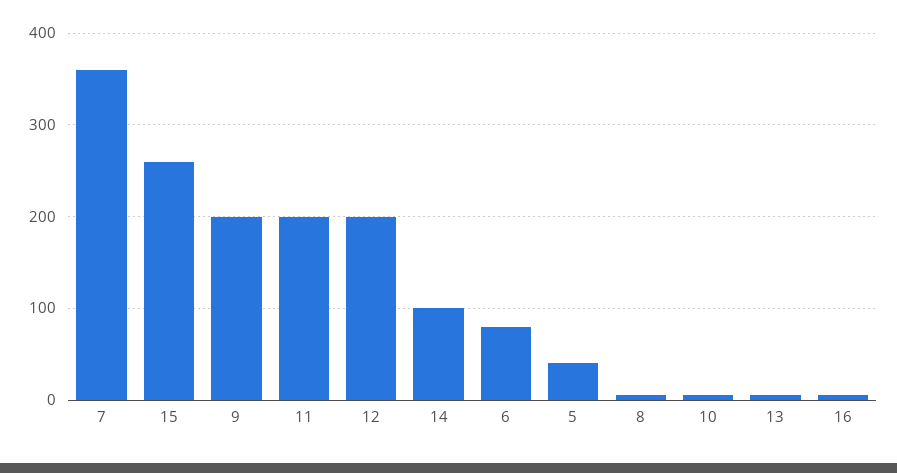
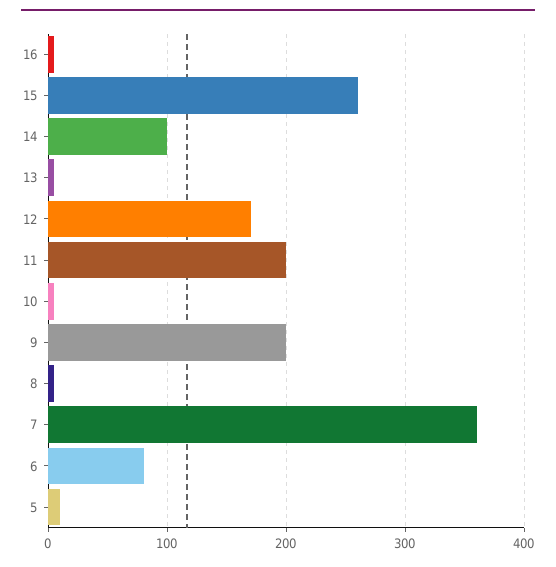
  {
    "7": 360,
    "15": 260,
    "9": 200,
    "11": 200,
-   "12": 200,
+   "12": 170,
    "14": 100,
    "6": 80,
-   "5": 40,
+   "5": 10,
    "8": 10,
    "10": 10,
    "13": 10,
    "16": 10
  }

